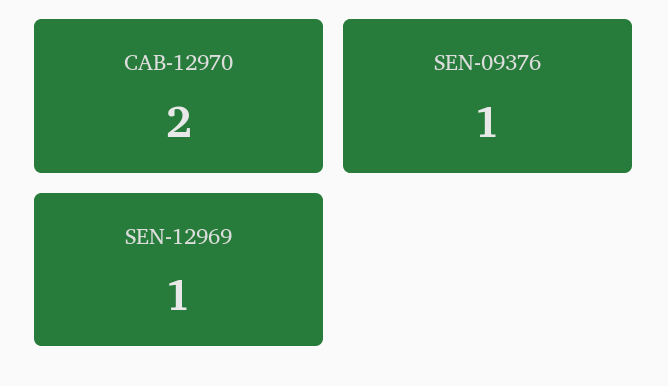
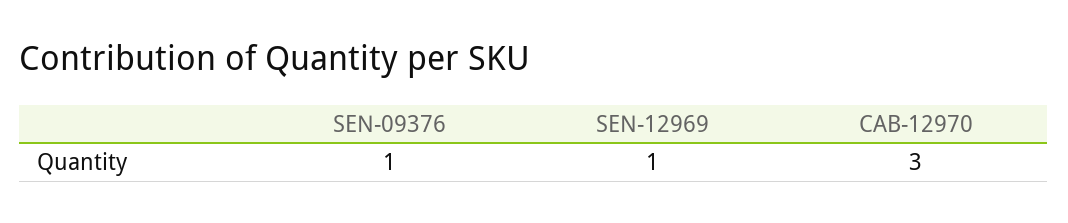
  {
-   "CAB-12970": 2,
+   "CAB-12970": 3,
    "SEN-09376": 1,
    "SEN-12969": 1
  }

